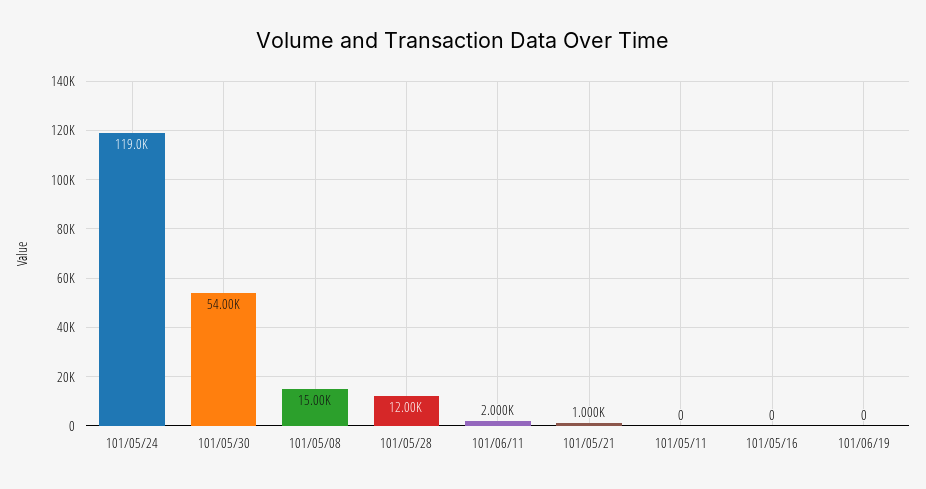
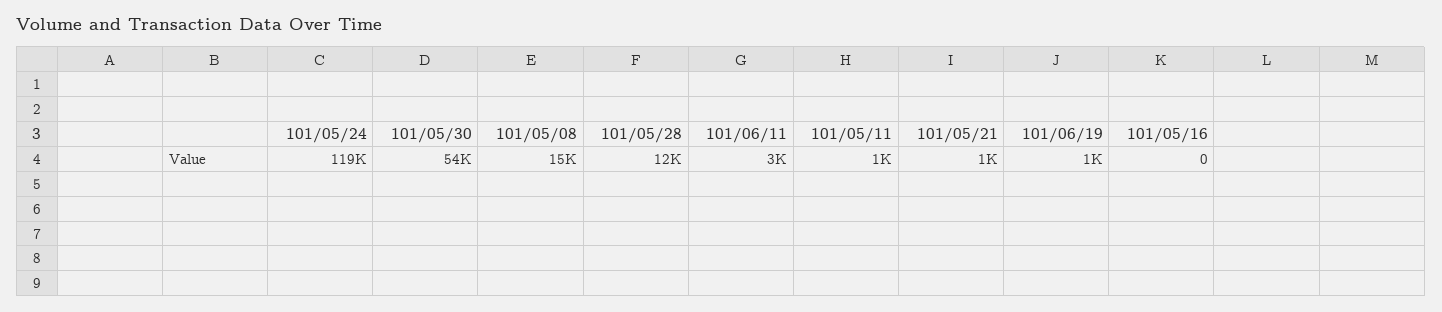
  {
    "101/05/24": 119000,
    "101/05/30": 54000,
    "101/05/08": 15000,
    "101/05/28": 12000,
-   "101/06/11": 2000,
+   "101/06/11": 3000,
    "101/05/21": 1000,
-   "101/05/11": 0,
+   "101/05/11": 1000,
    "101/05/16": 0,
-   "101/06/19": 0
+   "101/06/19": 1000
  }

